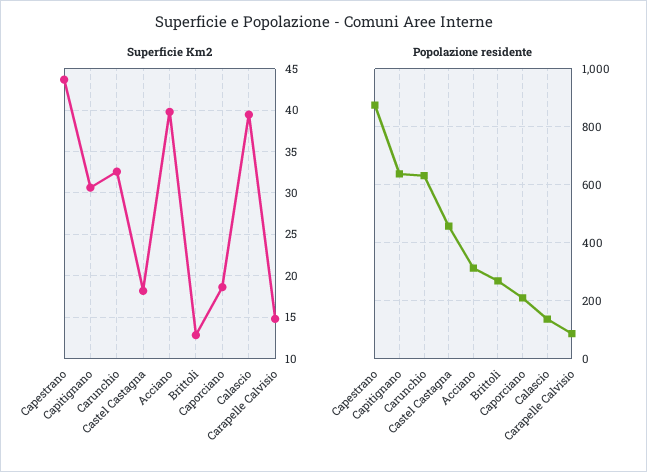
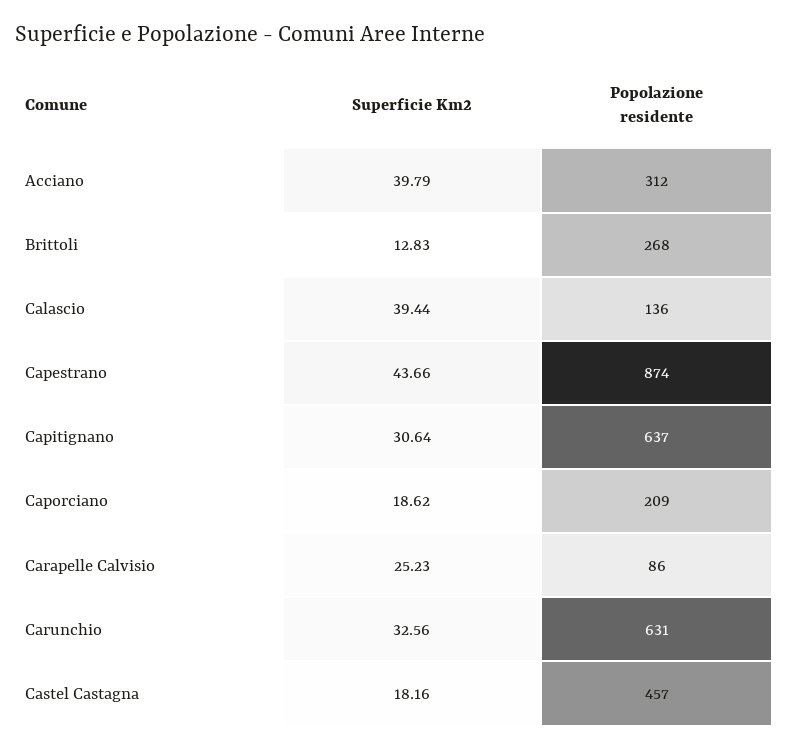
  {
    "Superficie Km2": {
      "Capestrano": 43.66,
      "Capitignano": 30.64,
      "Carunchio": 32.56,
      "Castel Castagna": 18.16,
      "Acciano": 39.79,
      "Brittoli": 12.83,
      "Caporciano": 18.62,
      "Calascio": 39.44,
-     "Carapelle Calvisio": 15
+     "Carapelle Calvisio": 25.23
    },
    "Popolazione residente": {
      "Capestrano": 874,
      "Capitignano": 637,
      "Carunchio": 631,
      "Castel Castagna": 457,
      "Acciano": 312,
      "Brittoli": 268,
      "Caporciano": 209,
      "Calascio": 136,
      "Carapelle Calvisio": 86
    }
  }

